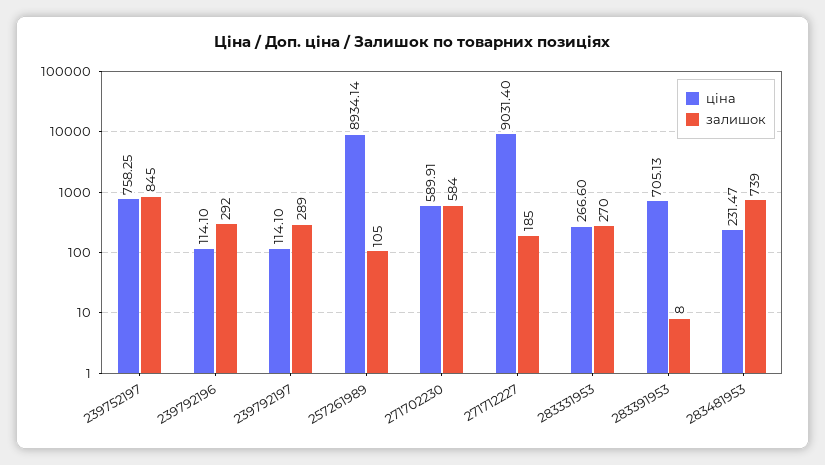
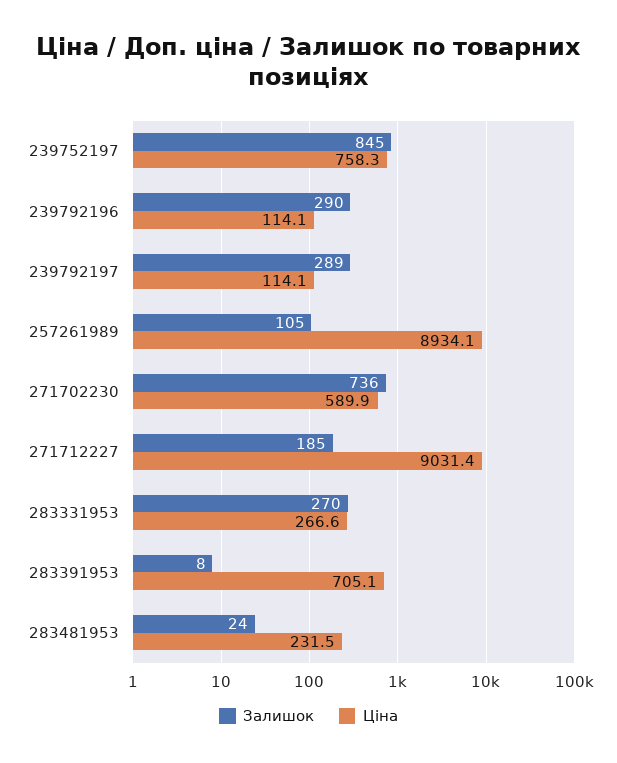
  {
    "ціна": {
      "239752197": 758.25,
      "239792196": 114.1,
      "239792197": 114.1,
      "257261989": 8934.14,
      "271702230": 589.91,
      "271712227": 9031.4,
      "283331953": 266.6,
      "283391953": 705.13,
      "283481953": 231.47
    },
    "залишок": {
      "239752197": 845,
-     "239792196": 292,
+     "239792196": 290,
      "239792197": 289,
      "257261989": 105,
-     "271702230": 584,
+     "271702230": 736,
      "271712227": 185,
      "283331953": 270,
      "283391953": 8,
-     "283481953": 739
+     "283481953": 24
    }
  }

